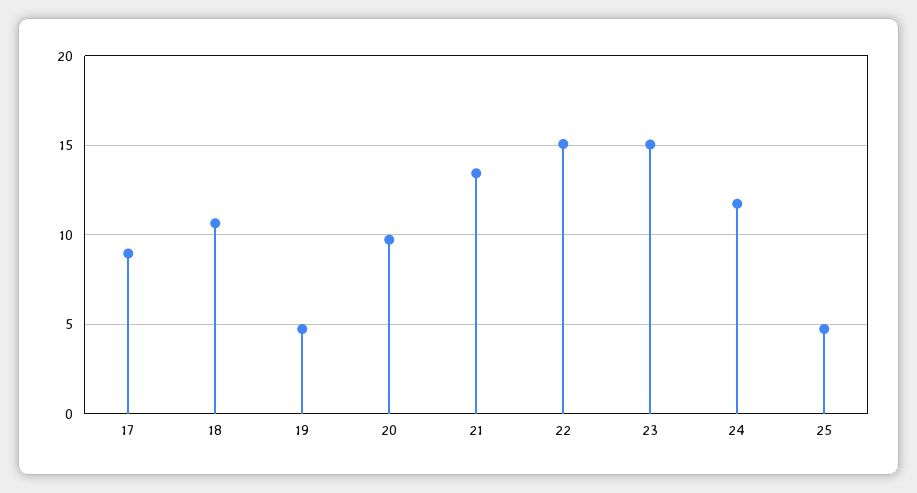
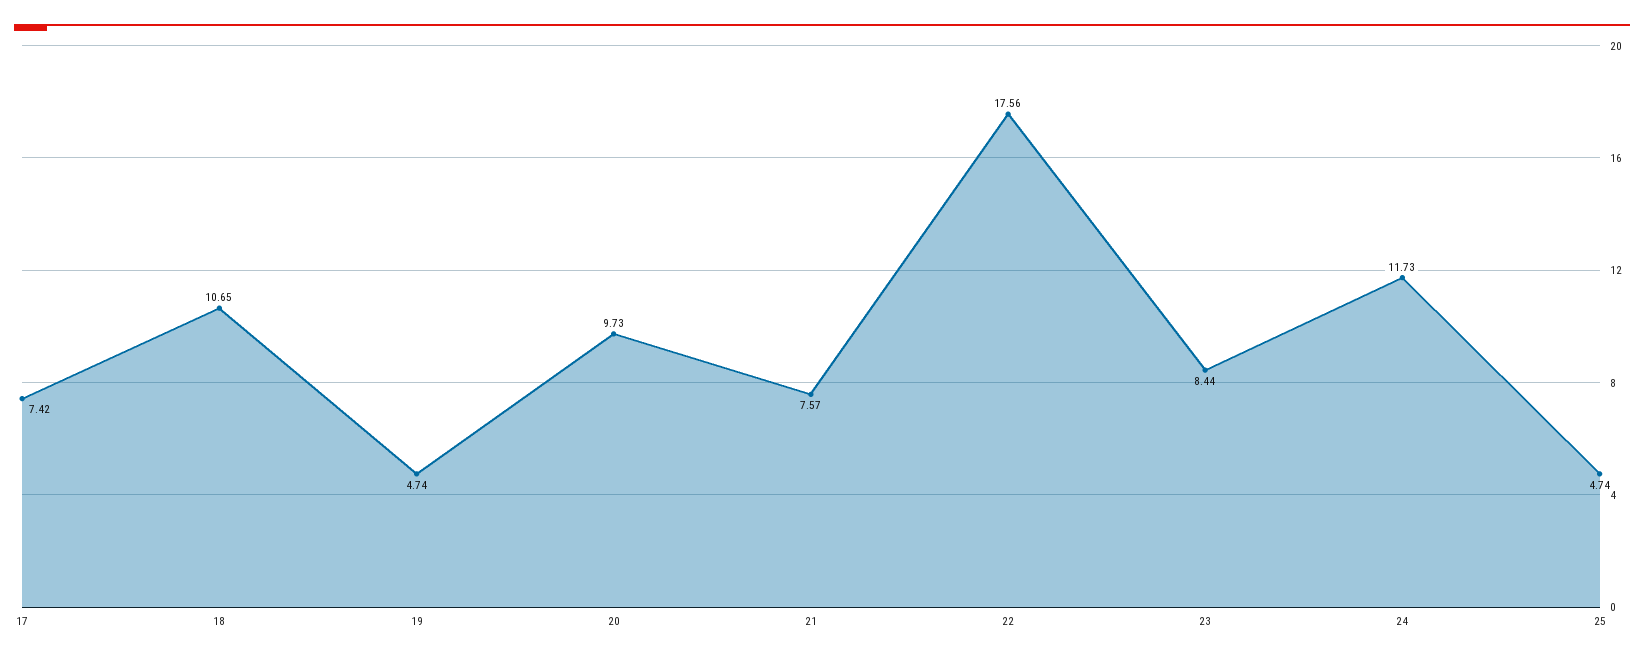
  {
-   "17": 9,
+   "17": 7.42,
    "18": 10.65,
    "19": 4.74,
    "20": 9.73,
-   "21": 13.5,
+   "21": 7.57,
-   "22": 15,
+   "22": 17.56,
-   "23": 15,
+   "23": 8.44,
    "24": 11.73,
    "25": 4.74
  }

